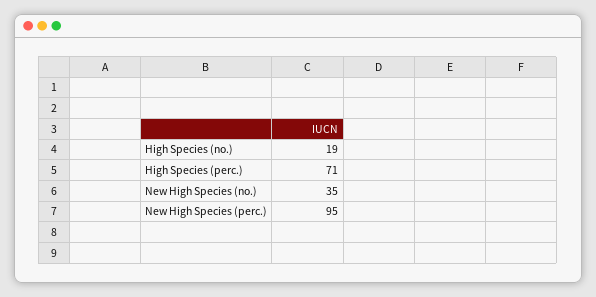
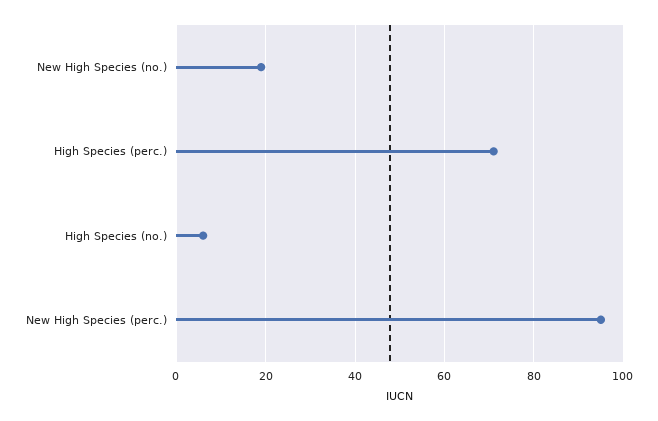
  {
-   "High Species (no.)": 19,
+   "High Species (no.)": 5,
    "High Species (perc.)": 71,
-   "New High Species (no.)": 35,
+   "New High Species (no.)": 20,
    "New High Species (perc.)": 95
  }

